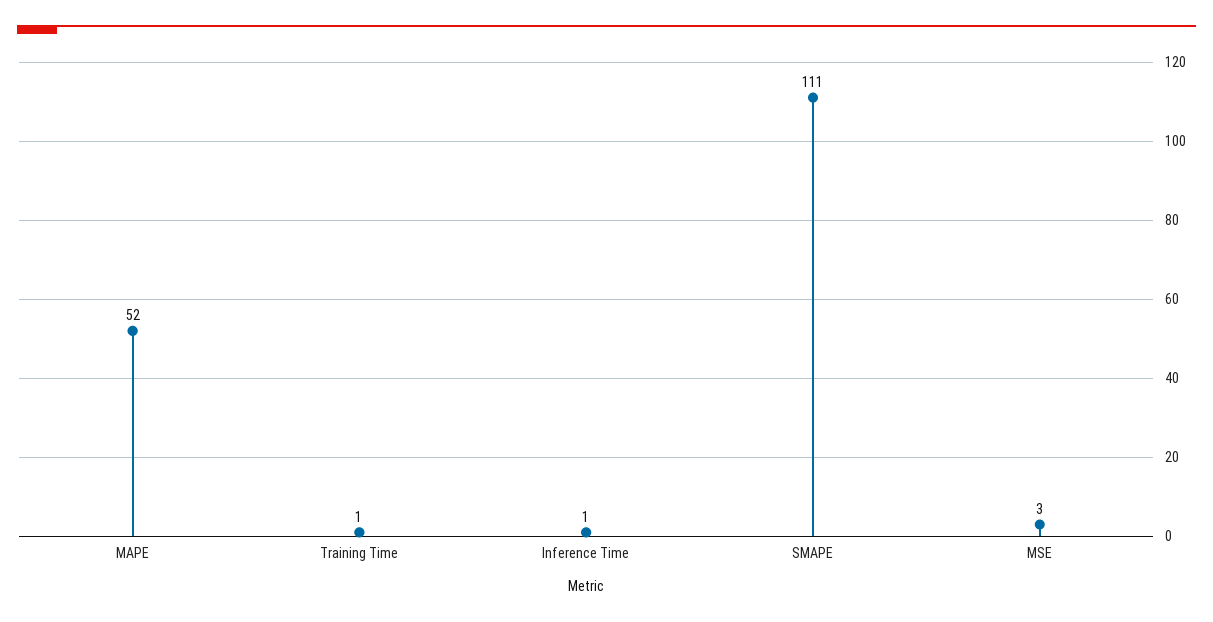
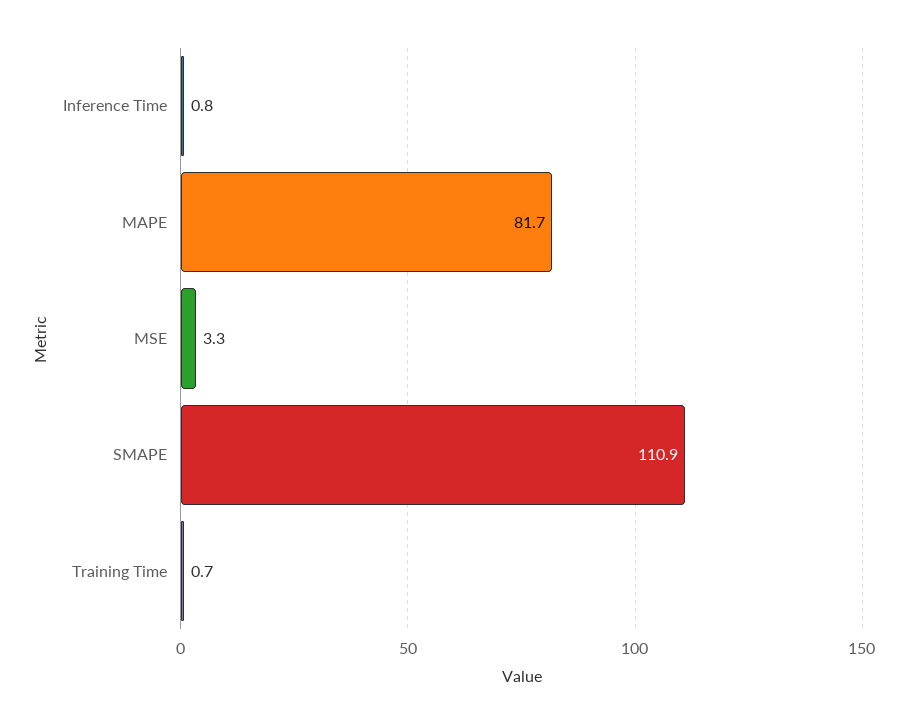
  {
-   "MAPE": 52,
+   "MAPE": 81.7,
    "Training Time": 0.7,
    "Inference Time": 0.8,
    "SMAPE": 110.9,
    "MSE": 3.3
  }

